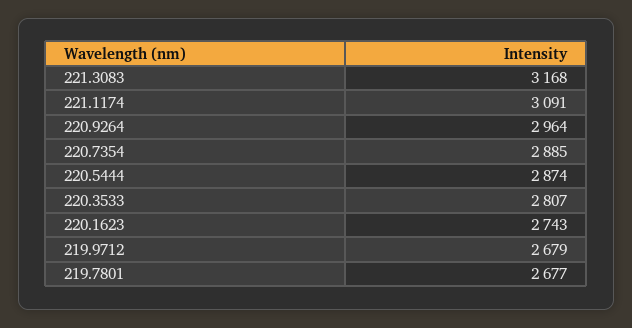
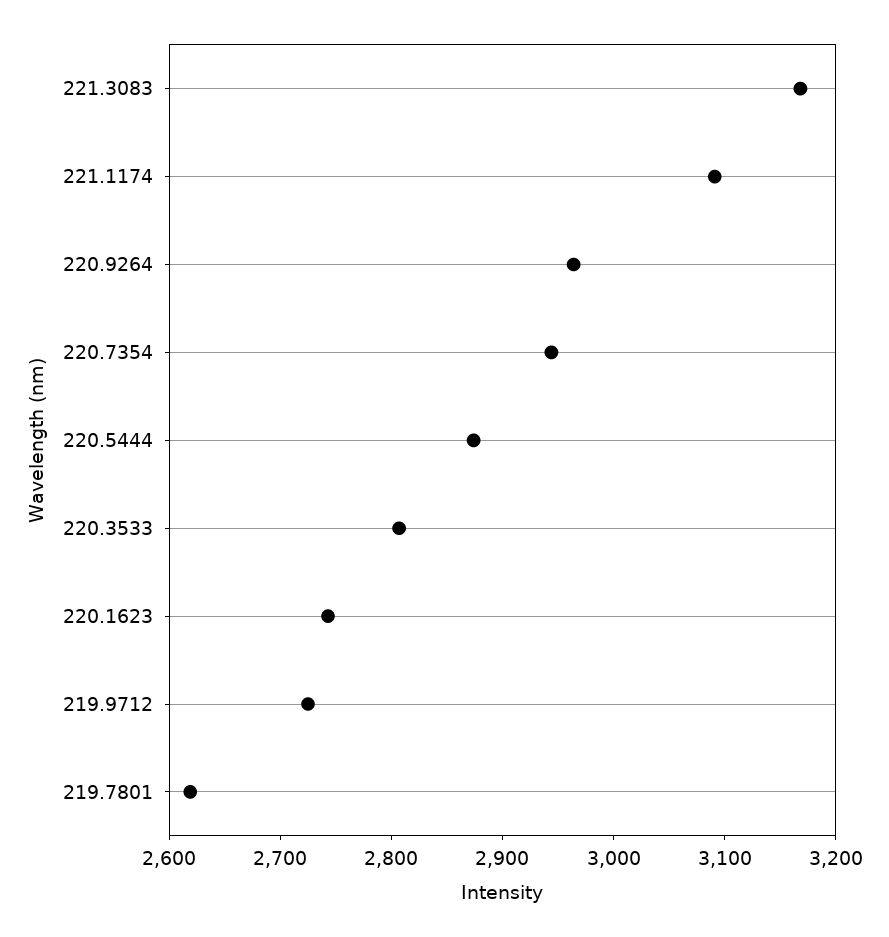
  {
    "221.3083": 3168,
    "221.1174": 3091,
    "220.9264": 2964,
-   "220.7354": 2885,
+   "220.7354": 2940,
    "220.5444": 2874,
    "220.3533": 2807,
    "220.1623": 2743,
-   "219.9712": 2679,
+   "219.9712": 2720,
-   "219.7801": 2677
+   "219.7801": 2620
  }

